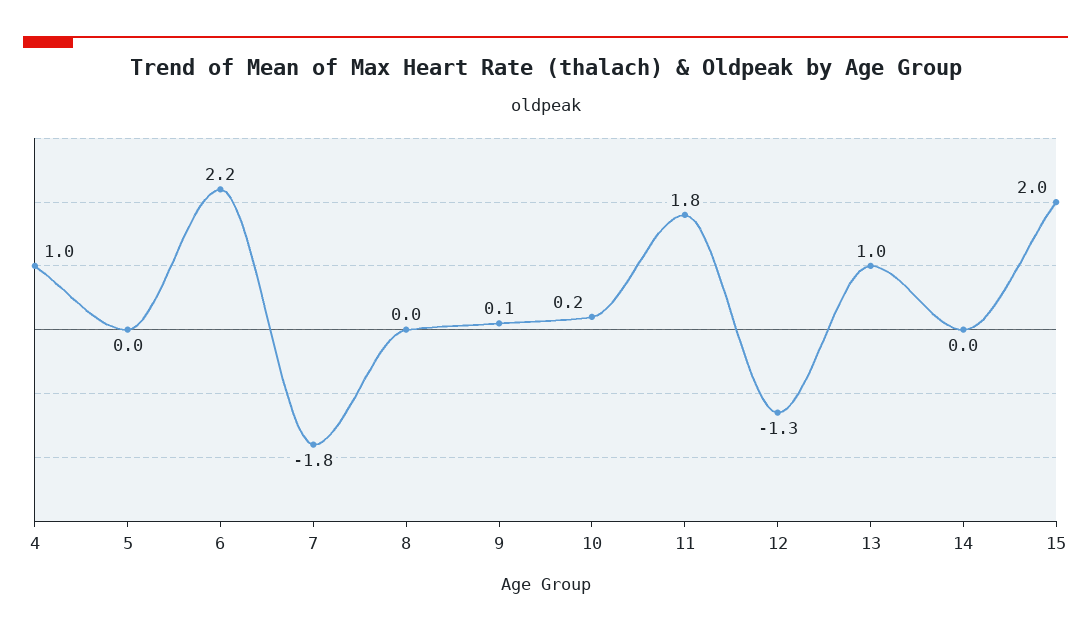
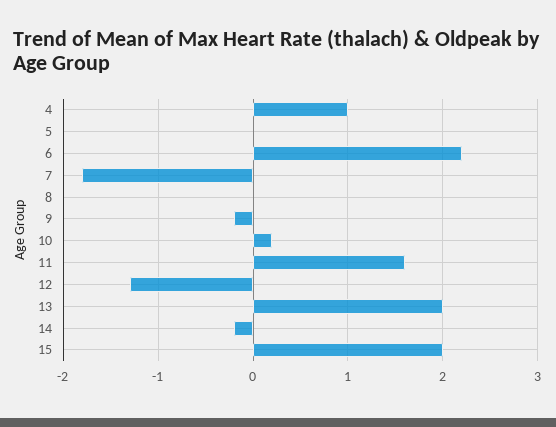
  {
    "4": 1,
    "5": 0,
    "6": 2.2,
    "7": -1.8,
    "8": 0,
-   "9": 0.1,
+   "9": -0.2,
    "10": 0.2,
-   "11": 1.8,
+   "11": 1.6,
    "12": -1.3,
-   "13": 1,
+   "13": 2,
-   "14": 0,
+   "14": -0.2,
    "15": 2
  }

